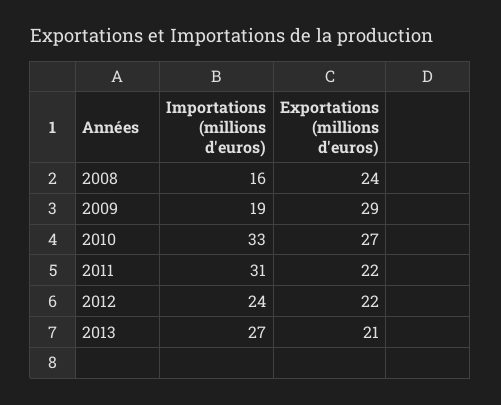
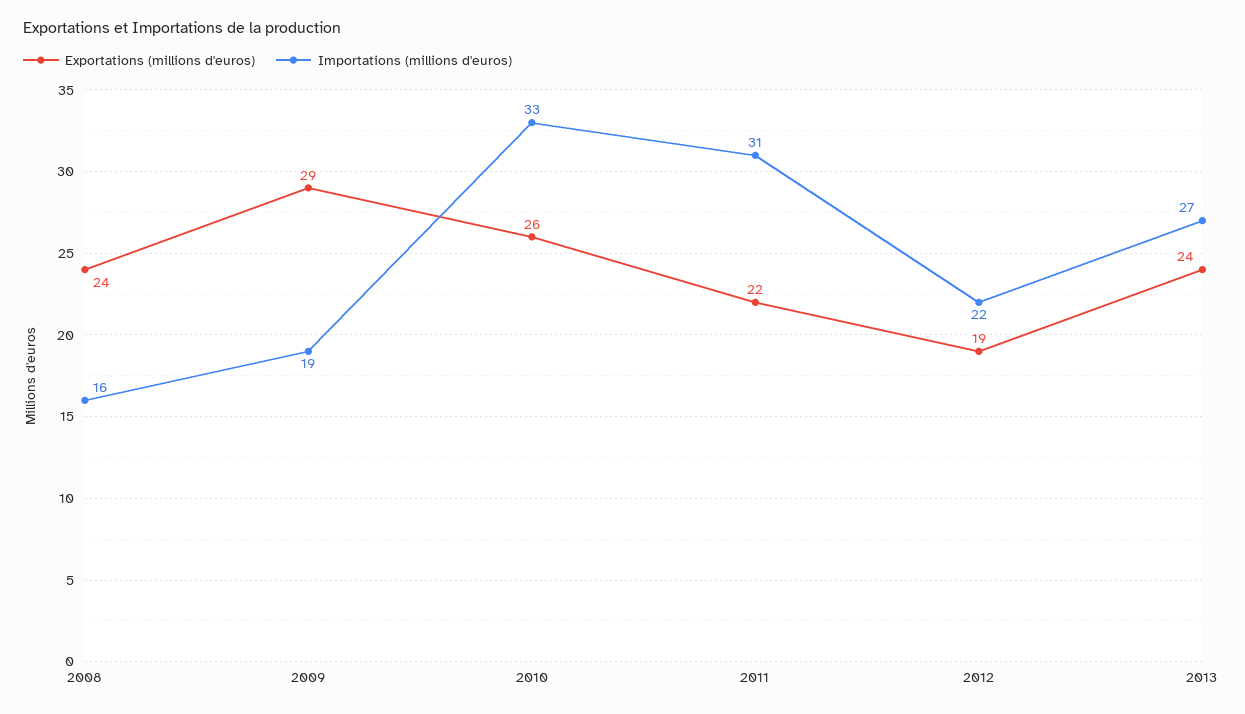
  {
    "Importations (millions d'euros)": {
      "2008": 16,
      "2009": 19,
      "2010": 33,
      "2011": 31,
-     "2012": 24,
+     "2012": 22,
      "2013": 27
    },
    "Exportations (millions d'euros)": {
      "2008": 24,
      "2009": 29,
-     "2010": 27,
+     "2010": 26,
      "2011": 22,
-     "2012": 22,
+     "2012": 19,
-     "2013": 21
+     "2013": 24
    }
  }

